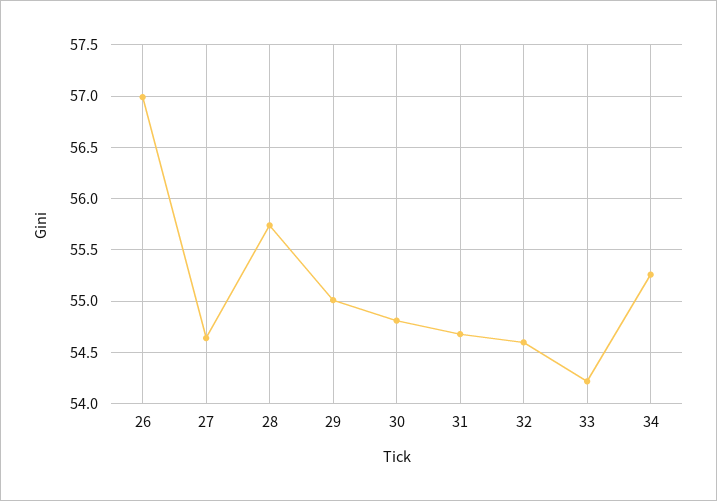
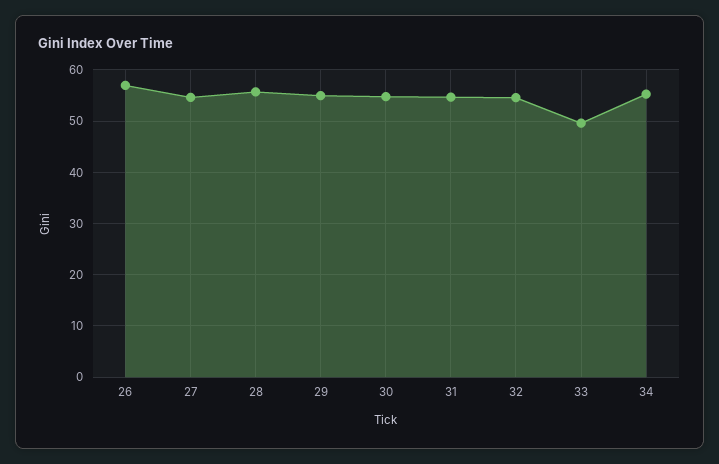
  {
    "26": 57,
    "27": 54.6,
    "28": 55.7,
    "29": 55,
    "30": 54.8,
    "31": 54.7,
    "32": 54.6,
-   "33": 54.2,
+   "33": 50,
    "34": 55.3
  }

